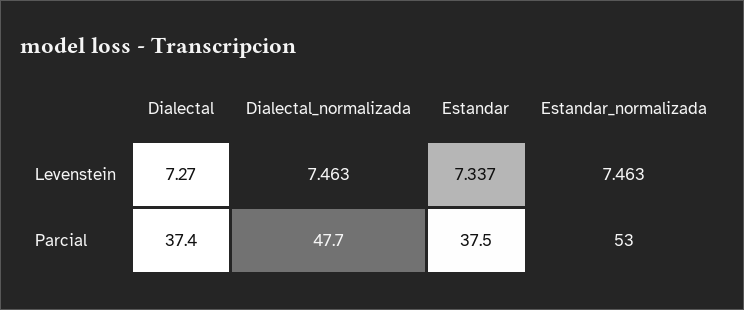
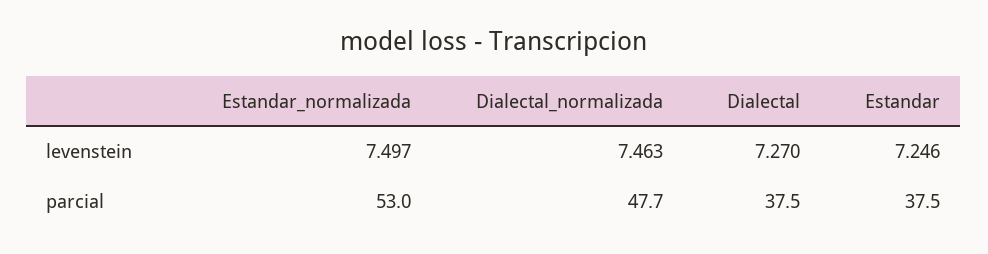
  {
    "Dialectal": {
      "Levenstein": 7.27,
-     "Parcial": 37.4
+     "Parcial": 37.5
    },
    "Dialectal_normalizada": {
      "Levenstein": 7.463,
      "Parcial": 47.7
    },
    "Estandar": {
-     "Levenstein": 7.337,
+     "Levenstein": 7.246,
      "Parcial": 37.5
    },
    "Estandar_normalizada": {
-     "Levenstein": 7.463,
+     "Levenstein": 7.497,
      "Parcial": 53
    }
  }

